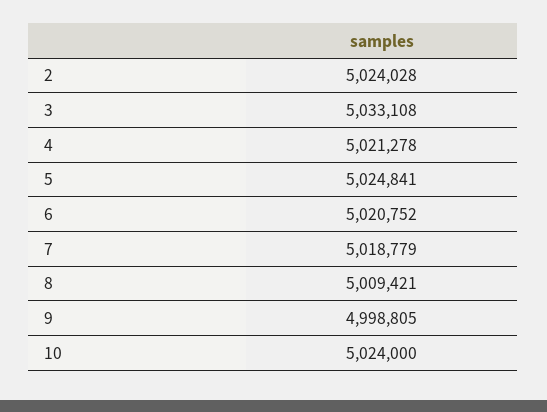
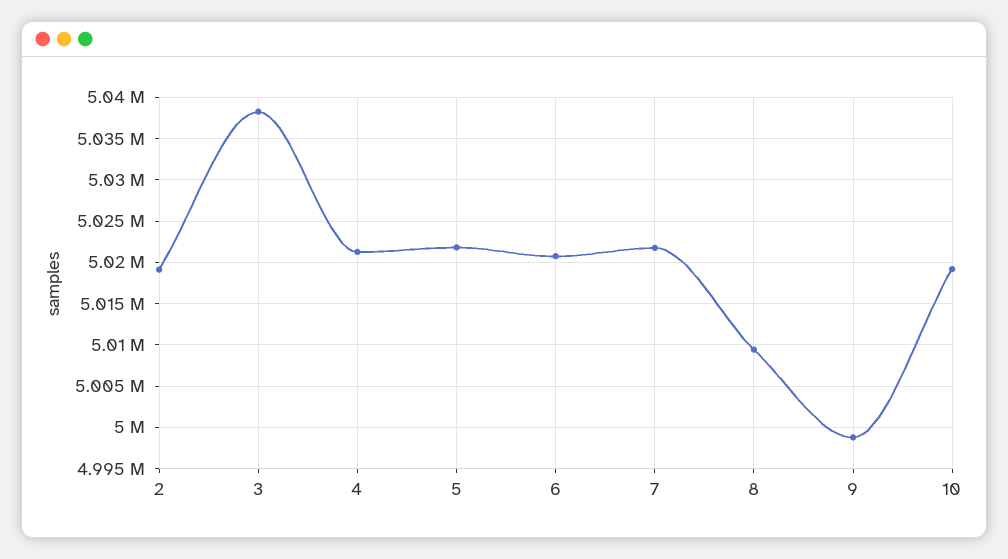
  {
-   "2": 5024028,
+   "2": 5019000,
-   "3": 5033108,
+   "3": 5038000,
    "4": 5021278,
-   "5": 5024841,
+   "5": 5022000,
    "6": 5020752,
-   "7": 5018779,
+   "7": 5022000,
    "8": 5009421,
    "9": 4998805,
-   "10": 5024000
+   "10": 5019000
  }

